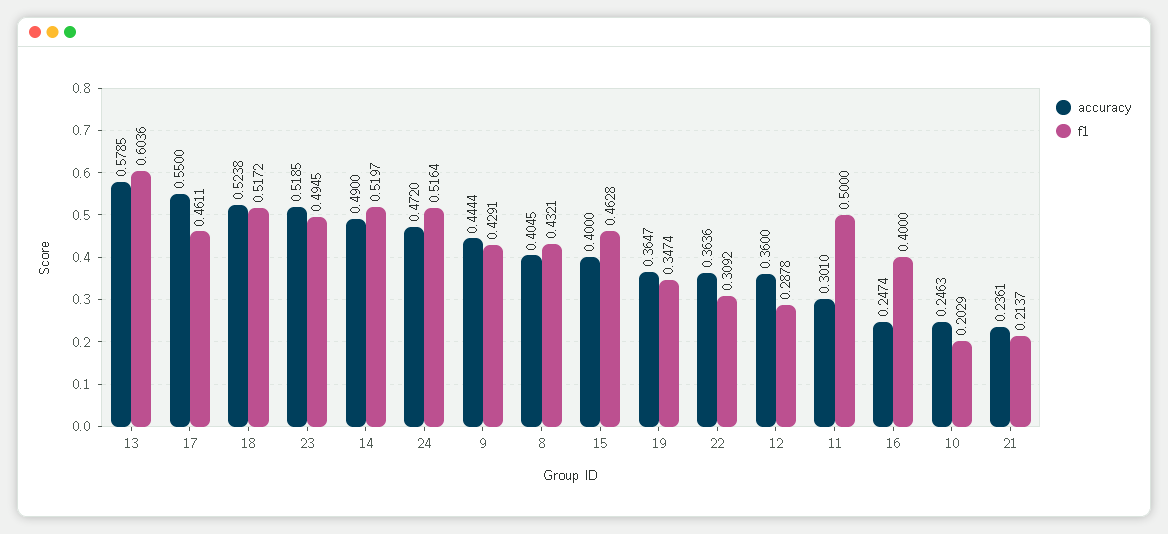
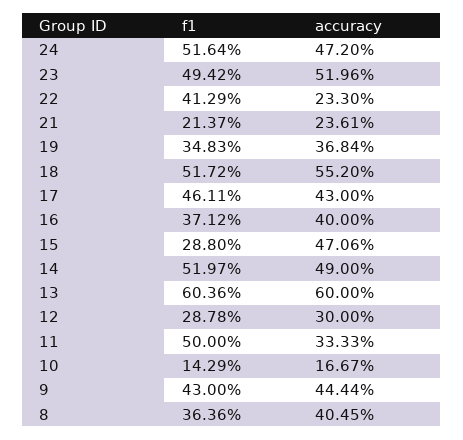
  {
    "accuracy": {
-     "13": 0.5785,
+     "13": 0.6,
-     "17": 0.55,
+     "17": 0.43,
-     "18": 0.5238,
+     "18": 0.552,
-     "23": 0.5185,
+     "23": 0.5196,
      "14": 0.49,
      "24": 0.472,
      "9": 0.4444,
      "8": 0.4045,
-     "15": 0.4,
+     "15": 0.4706,
-     "19": 0.3647,
+     "19": 0.3684,
-     "22": 0.3636,
+     "22": 0.233,
-     "12": 0.36,
+     "12": 0.3,
-     "11": 0.301,
+     "11": 0.3333,
-     "16": 0.2474,
+     "16": 0.4,
-     "10": 0.2463,
+     "10": 0.1667,
      "21": 0.2361
    },
    "f1": {
      "13": 0.6036,
      "17": 0.4611,
      "18": 0.5172,
-     "23": 0.4945,
+     "23": 0.4942,
      "14": 0.5197,
      "24": 0.5164,
-     "9": 0.4291,
+     "9": 0.43,
-     "8": 0.4321,
+     "8": 0.3636,
-     "15": 0.4628,
+     "15": 0.288,
-     "19": 0.3474,
+     "19": 0.3483,
-     "22": 0.3092,
+     "22": 0.4129,
      "12": 0.2878,
      "11": 0.5,
-     "16": 0.4,
+     "16": 0.3712,
-     "10": 0.2029,
+     "10": 0.1429,
      "21": 0.2137
    }
  }

